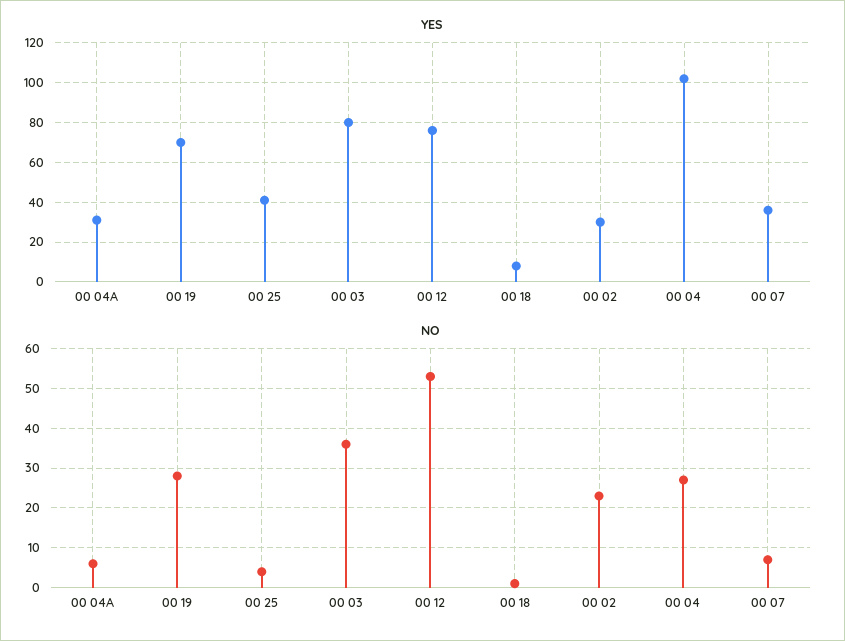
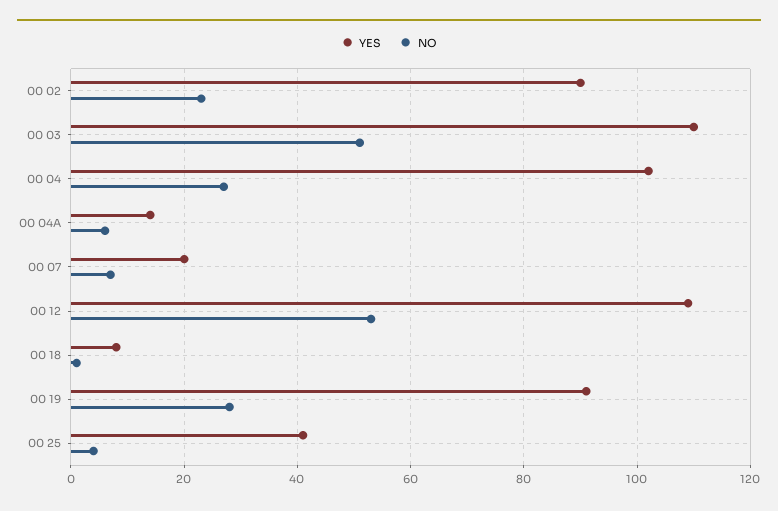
  {
    "YES": {
-     "00 04A": 30,
+     "00 04A": 15,
-     "00 19": 70,
+     "00 19": 90,
      "00 25": 40,
-     "00 03": 80,
+     "00 03": 110,
-     "00 12": 75,
+     "00 12": 110,
      "00 18": 10,
-     "00 02": 30,
+     "00 02": 90,
      "00 04": 100,
-     "00 07": 35
+     "00 07": 20
    },
    "NO": {
      "00 04A": 5,
      "00 19": 30,
      "00 25": 5,
-     "00 03": 35,
+     "00 03": 50,
      "00 12": 55,
      "00 18": 0,
      "00 02": 25,
      "00 04": 25,
      "00 07": 5
    }
  }

